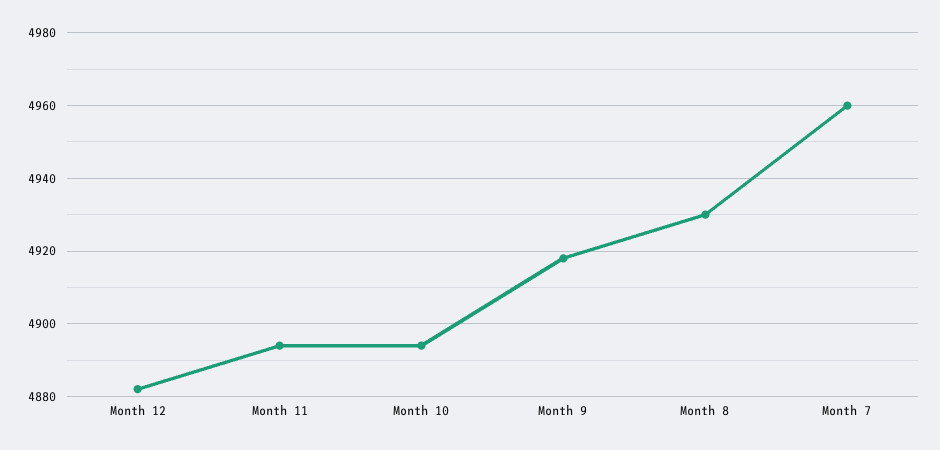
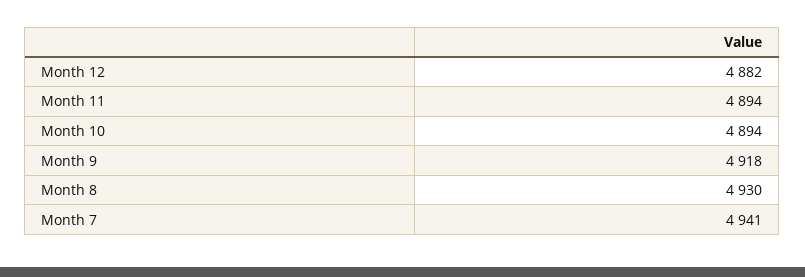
  {
    "Month 12": 4882,
    "Month 11": 4894,
    "Month 10": 4894,
    "Month 9": 4918,
    "Month 8": 4930,
-   "Month 7": 4960
+   "Month 7": 4941
  }

